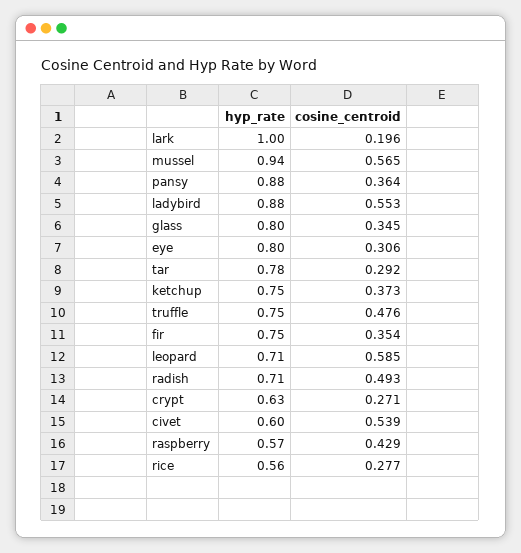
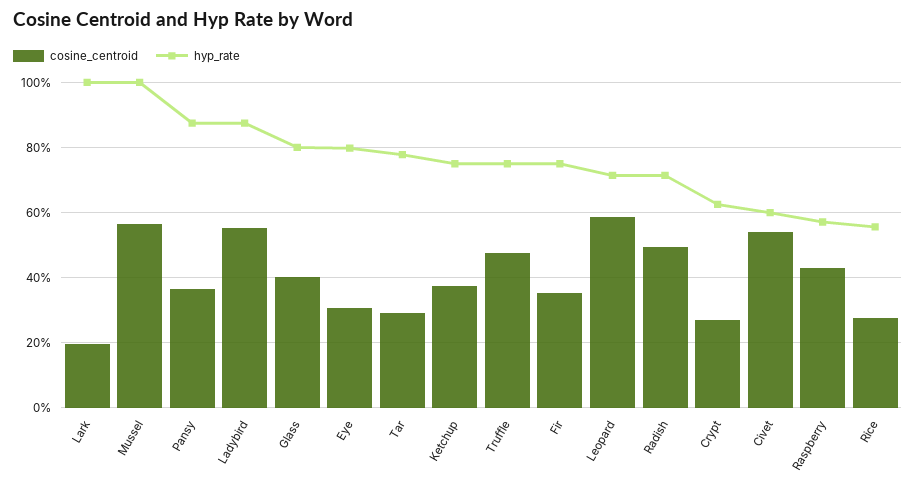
  {
    "hyp_rate": {
      "lark": 1,
-     "mussel": 0.94,
+     "mussel": 1,
      "pansy": 0.88,
      "ladybird": 0.88,
      "glass": 0.8,
      "eye": 0.8,
      "tar": 0.78,
      "ketchup": 0.75,
      "truffle": 0.75,
      "fir": 0.75,
      "leopard": 0.71,
      "radish": 0.71,
      "crypt": 0.63,
      "civet": 0.6,
      "raspberry": 0.57,
      "rice": 0.56
    },
    "cosine_centroid": {
      "lark": 0.196,
      "mussel": 0.565,
      "pansy": 0.364,
      "ladybird": 0.553,
-     "glass": 0.345,
+     "glass": 0.4,
      "eye": 0.306,
      "tar": 0.292,
      "ketchup": 0.373,
      "truffle": 0.476,
      "fir": 0.354,
      "leopard": 0.585,
      "radish": 0.493,
      "crypt": 0.271,
      "civet": 0.539,
      "raspberry": 0.429,
      "rice": 0.277
    }
  }

